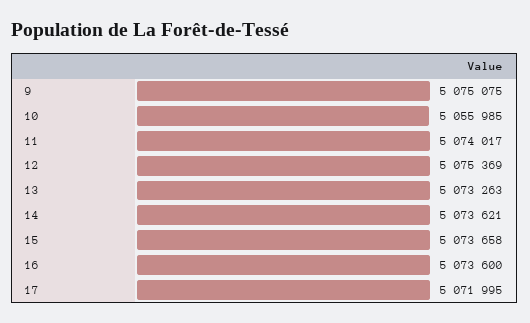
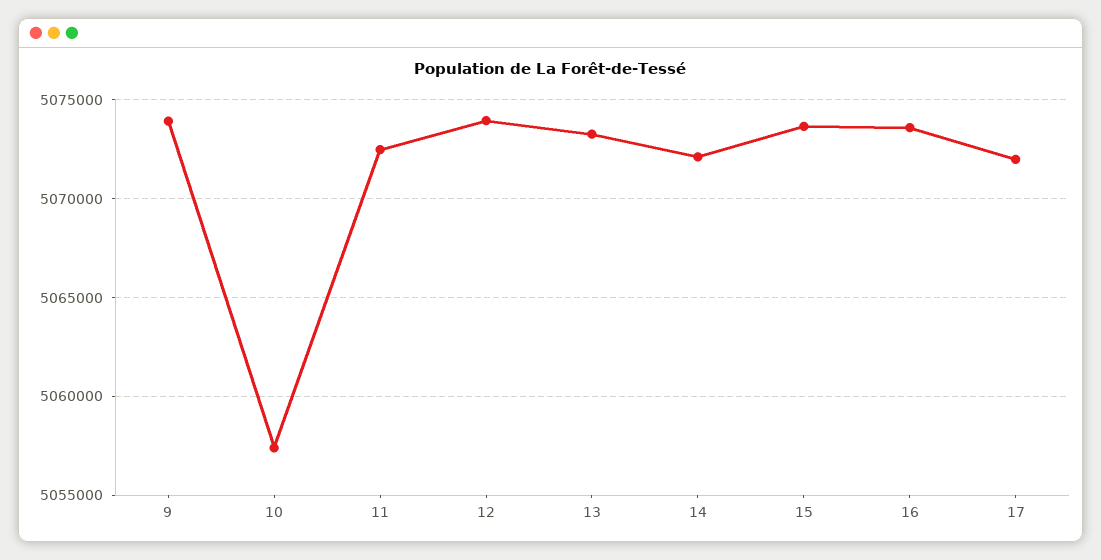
  {
-   "9": 5075075,
+   "9": 5074000,
-   "10": 5055985,
+   "10": 5057500,
-   "11": 5074017,
+   "11": 5072500,
-   "12": 5075369,
+   "12": 5074000,
    "13": 5073263,
-   "14": 5073621,
+   "14": 5072000,
    "15": 5073658,
    "16": 5073600,
    "17": 5071995
  }

